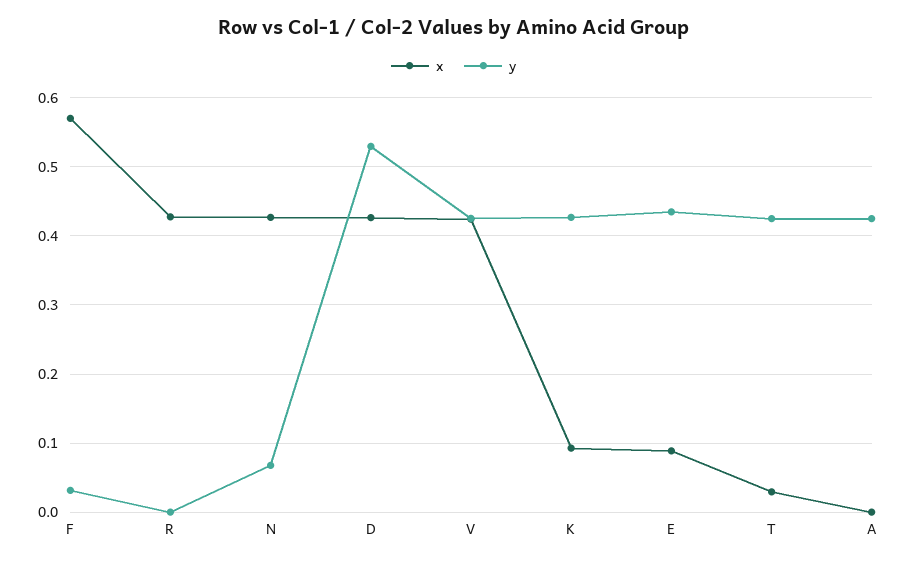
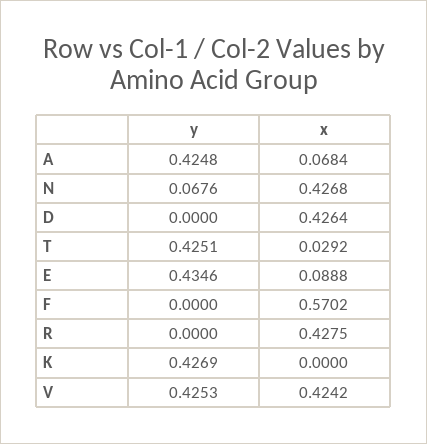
  {
    "x": {
      "F": 0.5702,
      "R": 0.4275,
      "N": 0.4268,
      "D": 0.4264,
      "V": 0.4242,
-     "K": 0.09,
+     "K": 0,
      "E": 0.0888,
      "T": 0.0292,
-     "A": 0
+     "A": 0.0684
    },
    "y": {
-     "F": 0.03,
+     "F": 0,
      "R": 0,
      "N": 0.0676,
-     "D": 0.53,
+     "D": 0,
      "V": 0.4253,
      "K": 0.4269,
      "E": 0.4346,
      "T": 0.4251,
      "A": 0.4248
    }
  }

